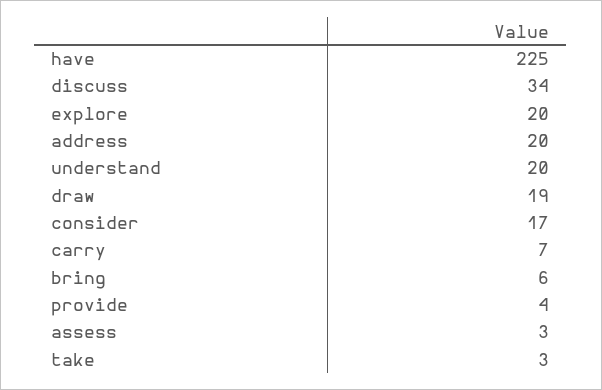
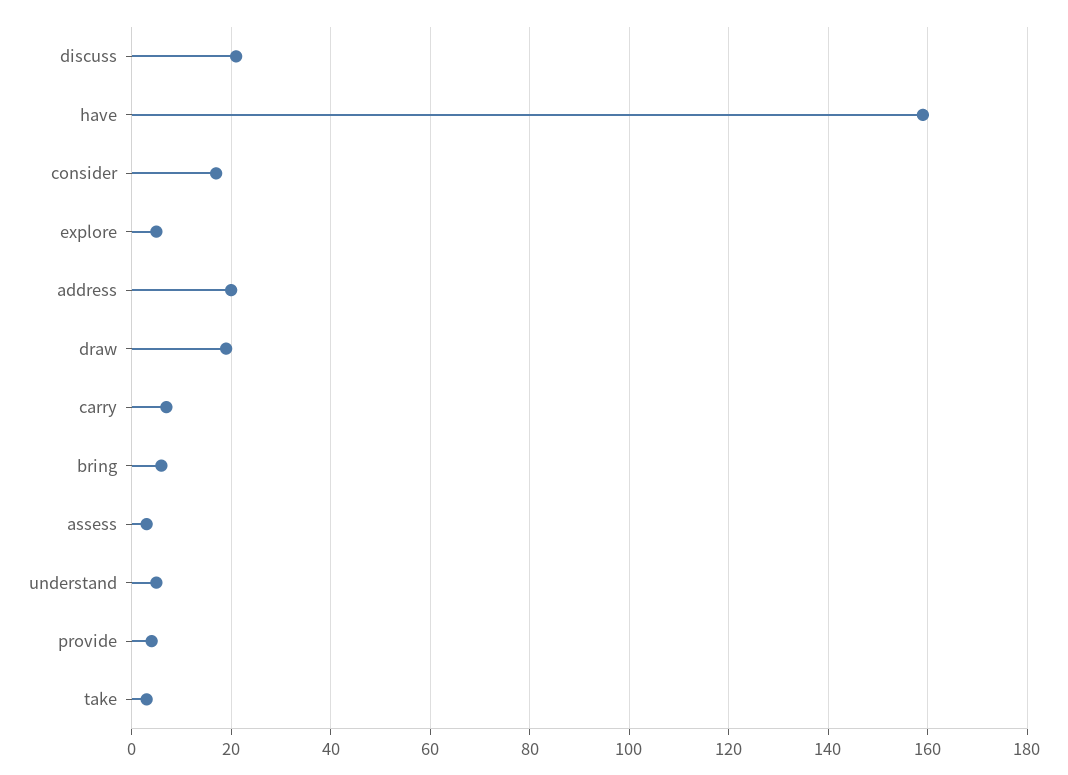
  {
-   "have": 225,
+   "have": 160,
-   "discuss": 34,
+   "discuss": 20,
-   "explore": 20,
+   "explore": 5,
    "address": 20,
-   "understand": 20,
+   "understand": 5,
    "draw": 19,
    "consider": 17,
    "carry": 7,
    "bring": 6,
    "provide": 4,
    "assess": 3,
    "take": 3
  }

